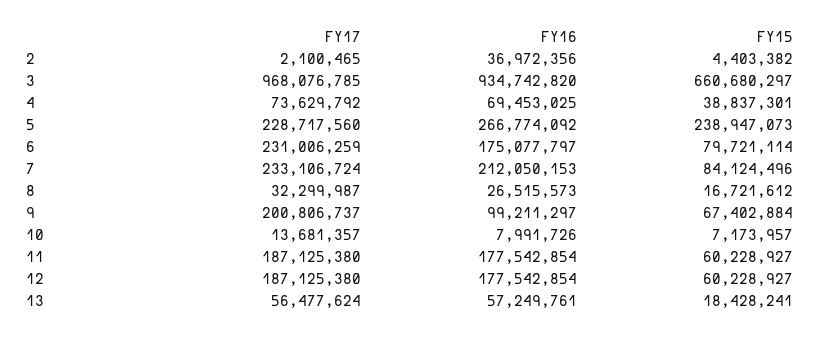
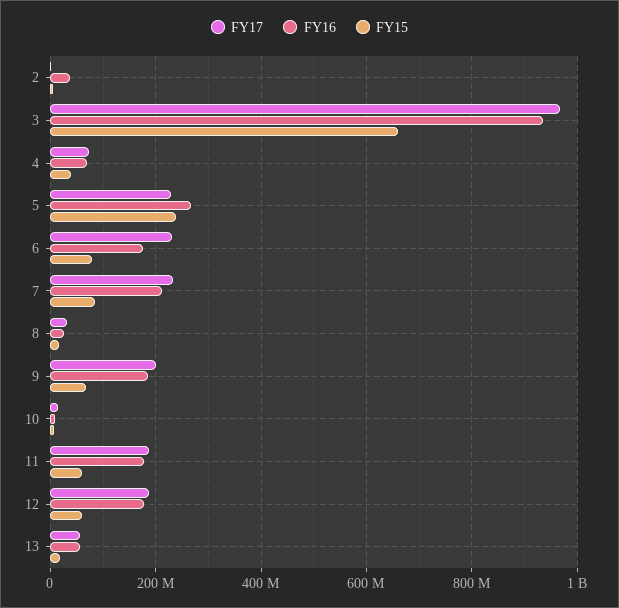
  {
    "FY17": {
      "2": 2100465,
      "3": 968076785,
      "4": 73629792,
      "5": 228717560,
      "6": 231006259,
      "7": 233106724,
      "8": 32299987,
      "9": 200806737,
      "10": 13681357,
      "11": 187125380,
      "12": 187125380,
      "13": 56477624
    },
    "FY16": {
      "2": 36972356,
      "3": 934742820,
      "4": 69453025,
      "5": 266774092,
      "6": 175077797,
      "7": 212050153,
      "8": 26515573,
-     "9": 99211297,
+     "9": 180000000,
      "10": 7991726,
      "11": 177542854,
      "12": 177542854,
      "13": 57249761
    },
    "FY15": {
      "2": 4403382,
      "3": 660680297,
      "4": 38837301,
      "5": 238947073,
      "6": 79721114,
      "7": 84124496,
      "8": 16721612,
      "9": 67402884,
      "10": 7173957,
      "11": 60228927,
      "12": 60228927,
      "13": 18428241
    }
  }

